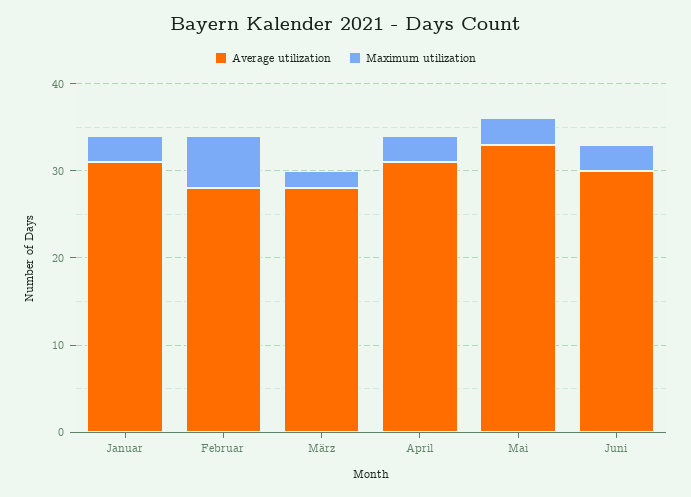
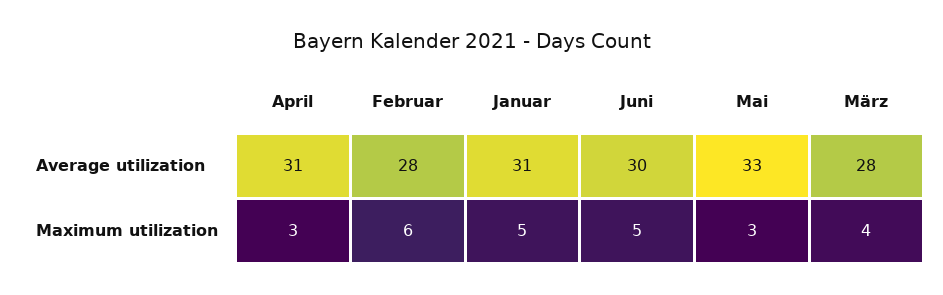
  {
    "Average utilization": {
      "Januar": 31,
      "Februar": 28,
      "März": 28,
      "April": 31,
      "Mai": 33,
      "Juni": 30
    },
    "Maximum utilization": {
-     "Januar": 3,
+     "Januar": 5,
      "Februar": 6,
-     "März": 2,
+     "März": 4,
      "April": 3,
      "Mai": 3,
-     "Juni": 3
+     "Juni": 5
    }
  }

